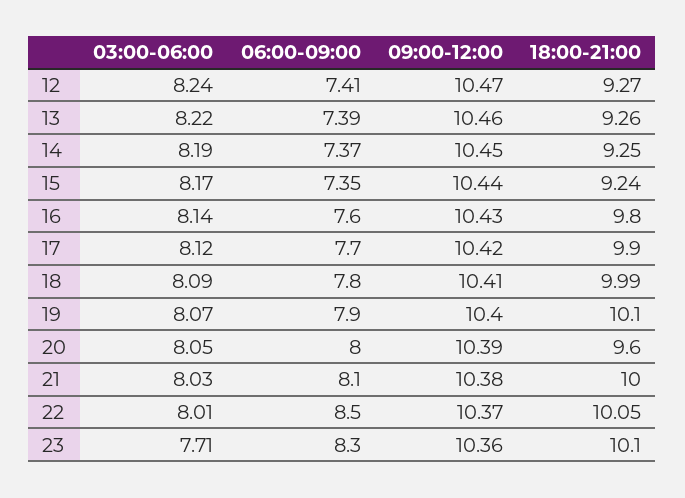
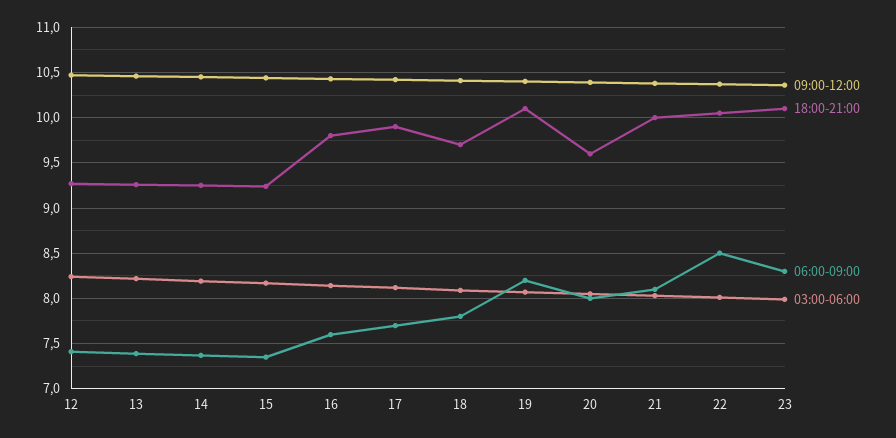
  {
    "03:00-06:00": {
      "12": 8.24,
      "13": 8.22,
      "14": 8.19,
      "15": 8.17,
      "16": 8.14,
      "17": 8.12,
      "18": 8.09,
      "19": 8.07,
      "20": 8.05,
      "21": 8.03,
      "22": 8.01,
-     "23": 7.71
+     "23": 8
    },
    "06:00-09:00": {
      "12": 7.41,
      "13": 7.39,
      "14": 7.37,
      "15": 7.35,
      "16": 7.6,
      "17": 7.7,
      "18": 7.8,
-     "19": 7.9,
+     "19": 8.2,
      "20": 8,
      "21": 8.1,
      "22": 8.5,
      "23": 8.3
    },
    "09:00-12:00": {
      "12": 10.47,
      "13": 10.46,
      "14": 10.45,
      "15": 10.44,
      "16": 10.43,
      "17": 10.42,
      "18": 10.41,
      "19": 10.4,
      "20": 10.39,
      "21": 10.38,
      "22": 10.37,
      "23": 10.36
    },
    "18:00-21:00": {
      "12": 9.27,
      "13": 9.26,
      "14": 9.25,
      "15": 9.24,
      "16": 9.8,
      "17": 9.9,
-     "18": 9.99,
+     "18": 9.7,
      "19": 10.1,
      "20": 9.6,
      "21": 10,
      "22": 10.05,
      "23": 10.1
    }
  }

